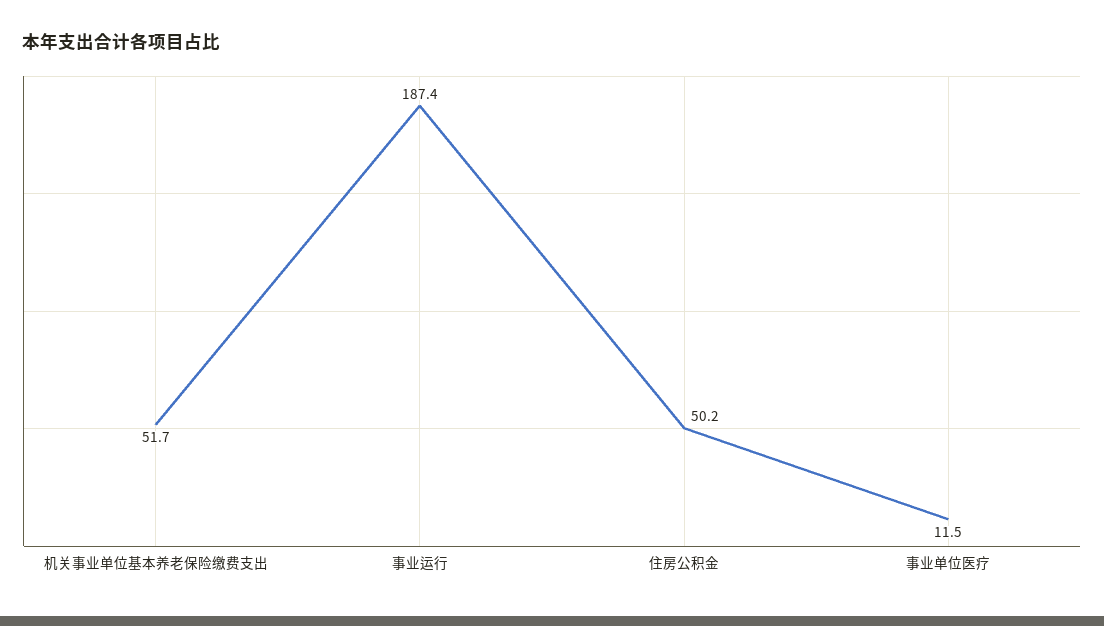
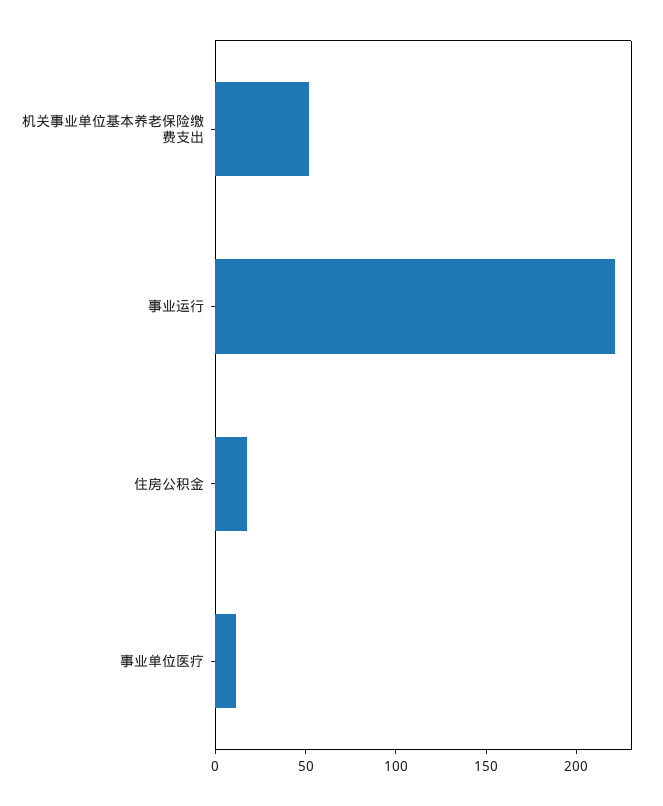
  {
    "机关事业单位基本养老保险缴费支出": 51.7,
-   "事业运行": 187.4,
+   "事业运行": 220,
-   "住房公积金": 50.2,
+   "住房公积金": 20,
    "事业单位医疗": 11.5
  }

